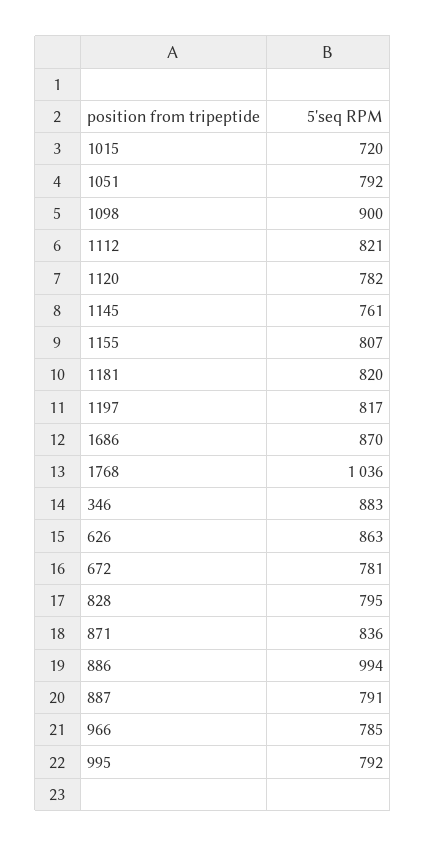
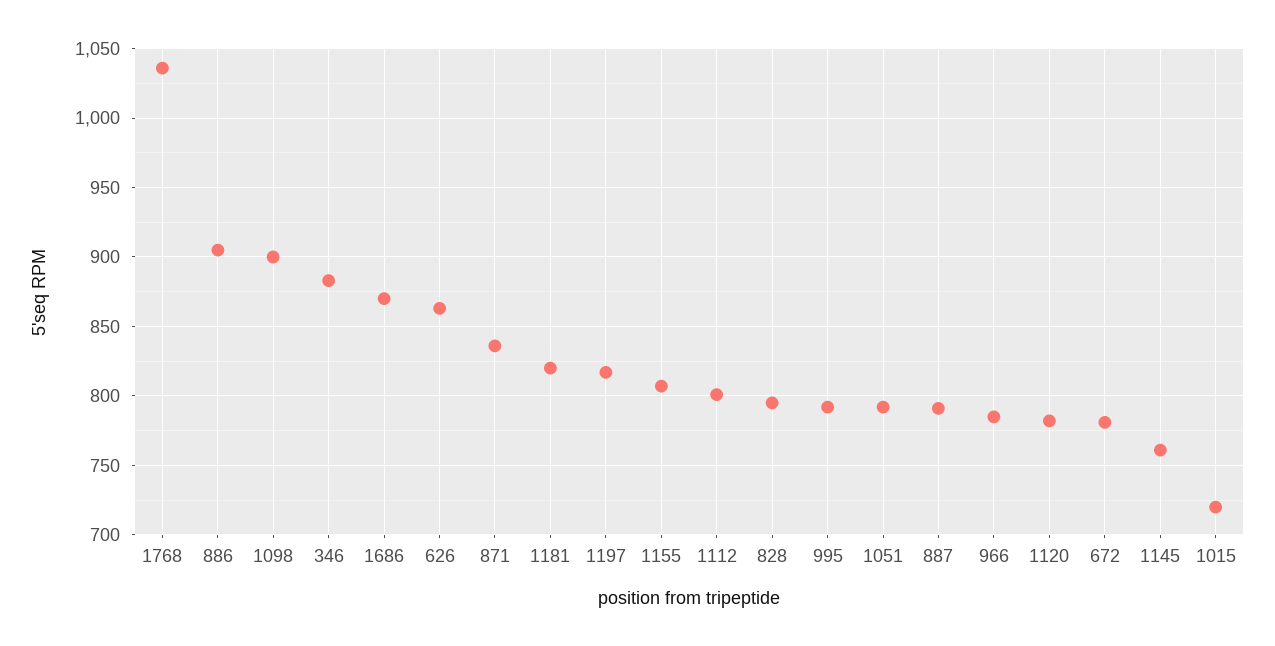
  {
    "1015": 720,
    "1051": 792,
    "1098": 900,
-   "1112": 821,
+   "1112": 800,
    "1120": 782,
    "1145": 761,
    "1155": 807,
    "1181": 820,
    "1197": 817,
    "1686": 870,
    "1768": 1036,
    "346": 883,
    "626": 863,
    "672": 781,
    "828": 795,
    "871": 836,
-   "886": 994,
+   "886": 905,
    "887": 791,
    "966": 785,
    "995": 792
  }

